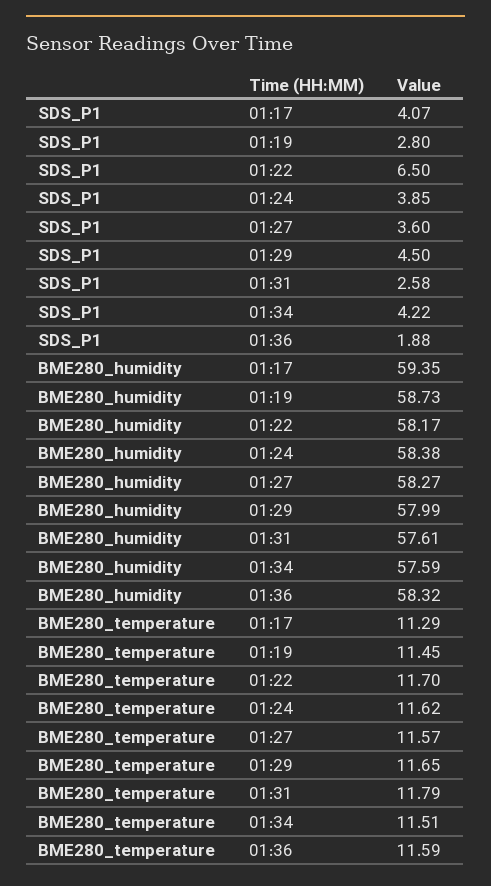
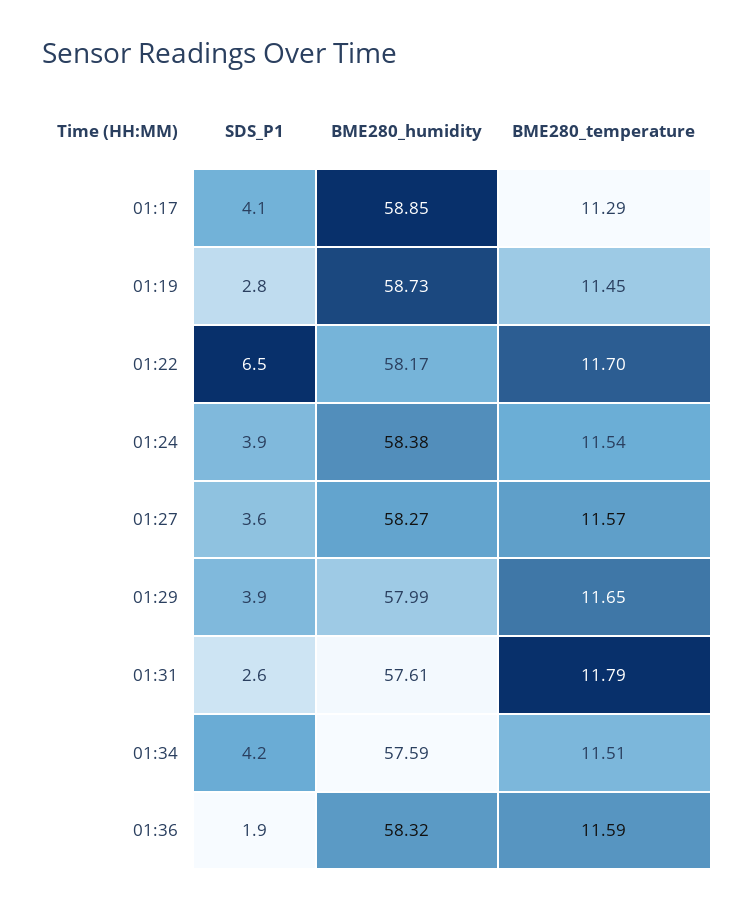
  {
    "SDS_P1": {
      "01:17": 4.07,
      "01:19": 2.8,
      "01:22": 6.5,
      "01:24": 3.85,
      "01:27": 3.6,
-     "01:29": 4.5,
+     "01:29": 3.9,
      "01:31": 2.58,
      "01:34": 4.22,
      "01:36": 1.88
    },
    "BME280_humidity": {
-     "01:17": 59.35,
+     "01:17": 58.85,
      "01:19": 58.73,
      "01:22": 58.17,
      "01:24": 58.38,
      "01:27": 58.27,
      "01:29": 57.99,
      "01:31": 57.61,
      "01:34": 57.59,
      "01:36": 58.32
    },
    "BME280_temperature": {
      "01:17": 11.29,
      "01:19": 11.45,
      "01:22": 11.7,
-     "01:24": 11.62,
+     "01:24": 11.54,
      "01:27": 11.57,
      "01:29": 11.65,
      "01:31": 11.79,
      "01:34": 11.51,
      "01:36": 11.59
    }
  }

